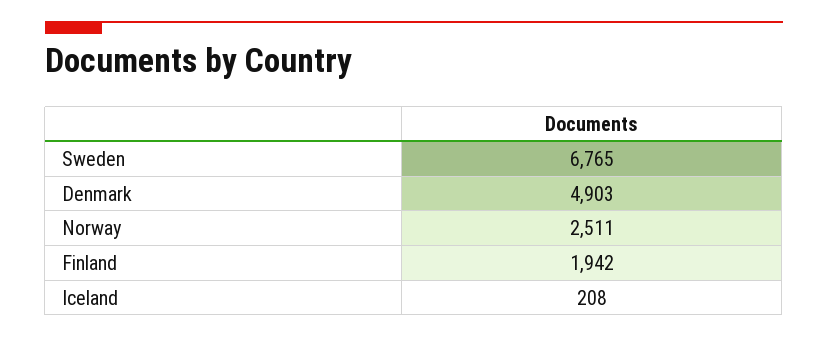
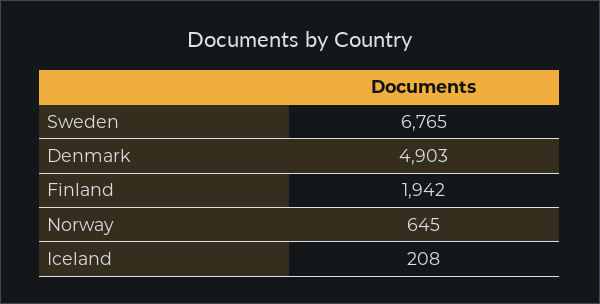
  {
    "Sweden": 6765,
    "Denmark": 4903,
-   "Norway": 2511,
+   "Norway": 645,
    "Finland": 1942,
    "Iceland": 208
  }

